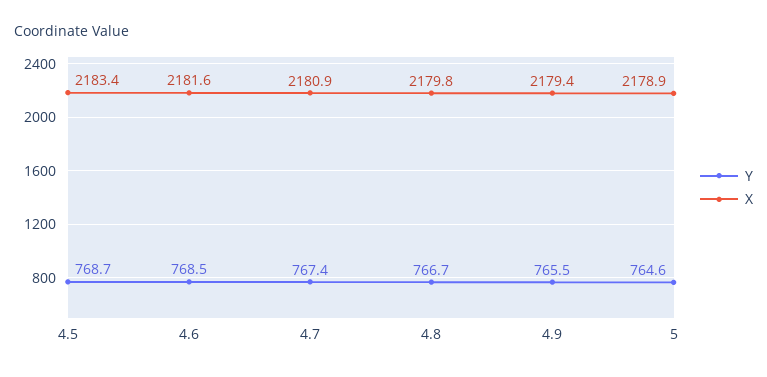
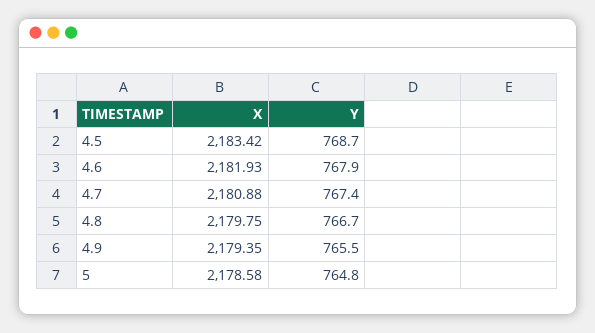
  {
    "Y": {
      "4.5": 768.7,
-     "4.6": 768.5,
+     "4.6": 767.9,
      "4.7": 767.4,
      "4.8": 766.7,
      "4.9": 765.5,
-     "5": 764.6
+     "5": 764.8
    },
    "X": {
      "4.5": 2183.42,
-     "4.6": 2181.6,
+     "4.6": 2181.93,
      "4.7": 2180.88,
      "4.8": 2179.75,
      "4.9": 2179.35,
-     "5": 2178.9
+     "5": 2178.58
    }
  }

